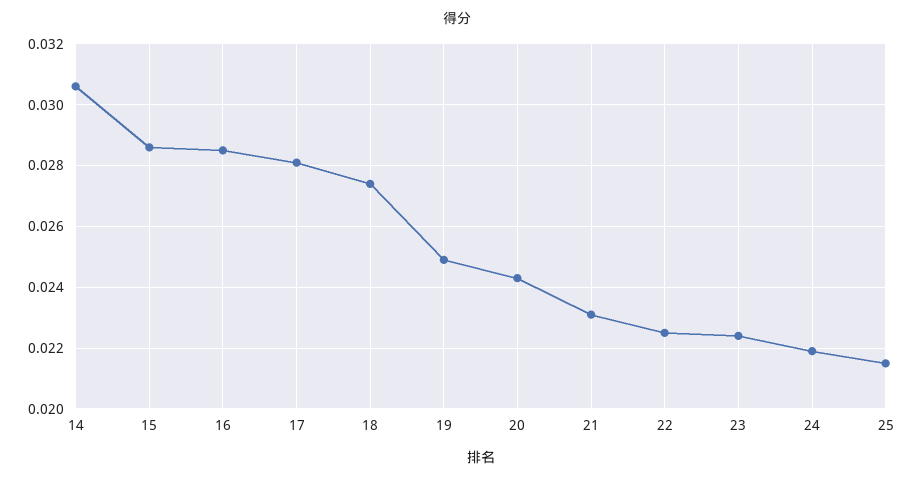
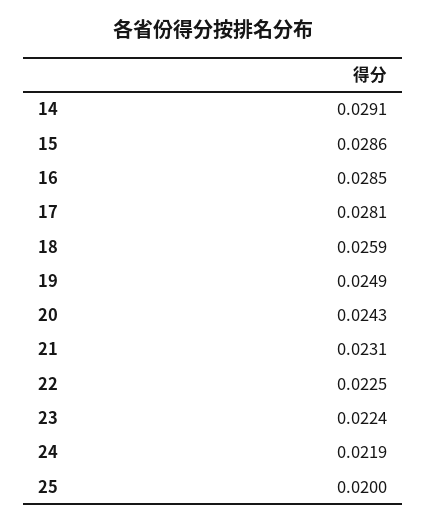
  {
-   "14": 0.0305,
+   "14": 0.0291,
    "15": 0.0286,
    "16": 0.0285,
    "17": 0.0281,
-   "18": 0.0275,
+   "18": 0.0259,
    "19": 0.0249,
    "20": 0.0243,
    "21": 0.0231,
    "22": 0.0225,
    "23": 0.0224,
    "24": 0.0219,
-   "25": 0.0215
+   "25": 0.02
  }

